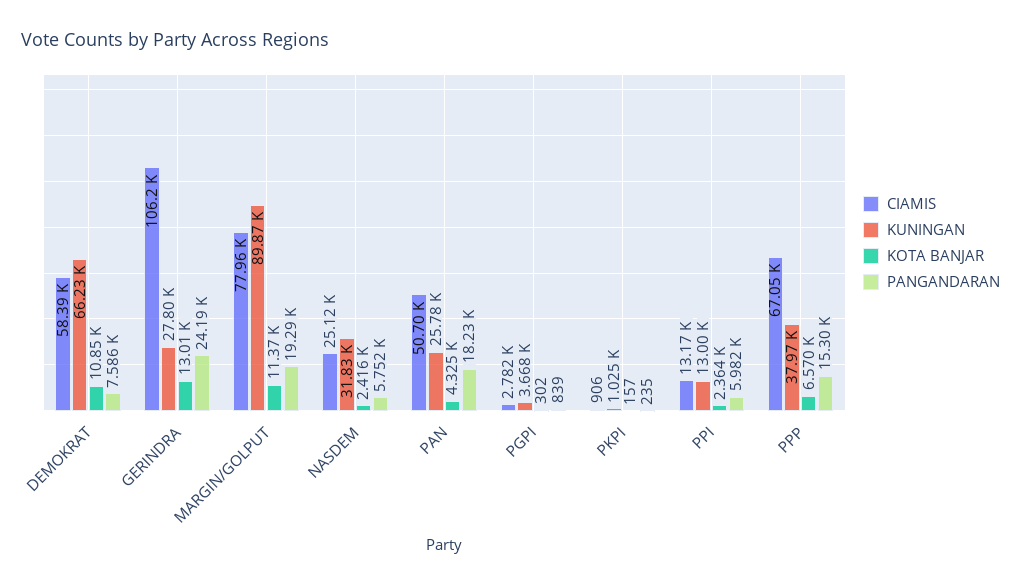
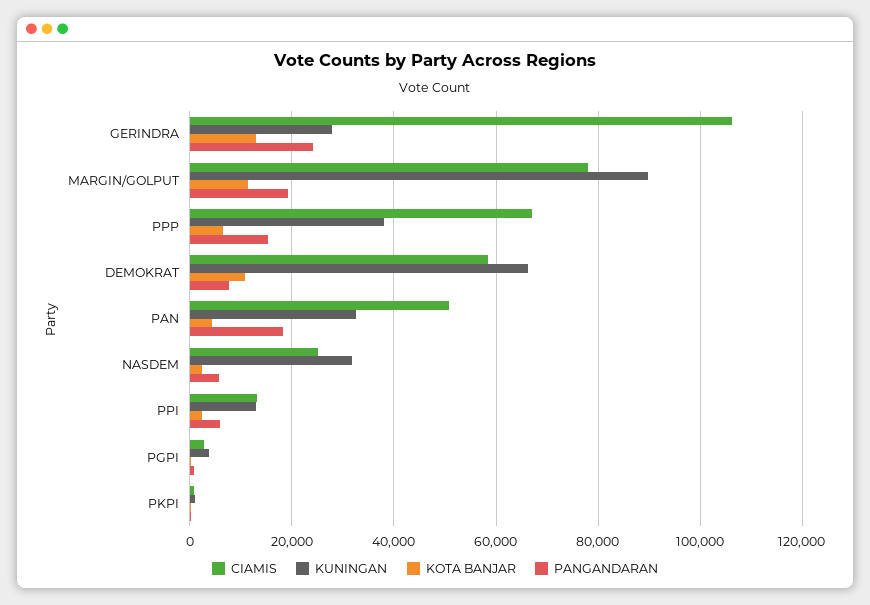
  {
    "CIAMIS": {
      "DEMOKRAT": 58390,
      "GERINDRA": 106200,
      "MARGIN/GOLPUT": 77960,
      "NASDEM": 25120,
      "PAN": 50700,
      "PGPI": 2782,
      "PKPI": 906,
      "PPI": 13170,
      "PPP": 67050
    },
    "KUNINGAN": {
      "DEMOKRAT": 66230,
      "GERINDRA": 27800,
      "MARGIN/GOLPUT": 89870,
      "NASDEM": 31830,
-     "PAN": 25780,
+     "PAN": 32000,
      "PGPI": 3668,
      "PKPI": 1025,
      "PPI": 13000,
      "PPP": 37970
    },
    "KOTA BANJAR": {
      "DEMOKRAT": 10850,
      "GERINDRA": 13010,
      "MARGIN/GOLPUT": 11370,
      "NASDEM": 2416,
      "PAN": 4325,
      "PGPI": 302,
      "PKPI": 157,
      "PPI": 2364,
      "PPP": 6570
    },
    "PANGANDARAN": {
      "DEMOKRAT": 7586,
      "GERINDRA": 24190,
      "MARGIN/GOLPUT": 19290,
      "NASDEM": 5752,
      "PAN": 18230,
      "PGPI": 839,
      "PKPI": 235,
      "PPI": 5982,
      "PPP": 15300
    }
  }

